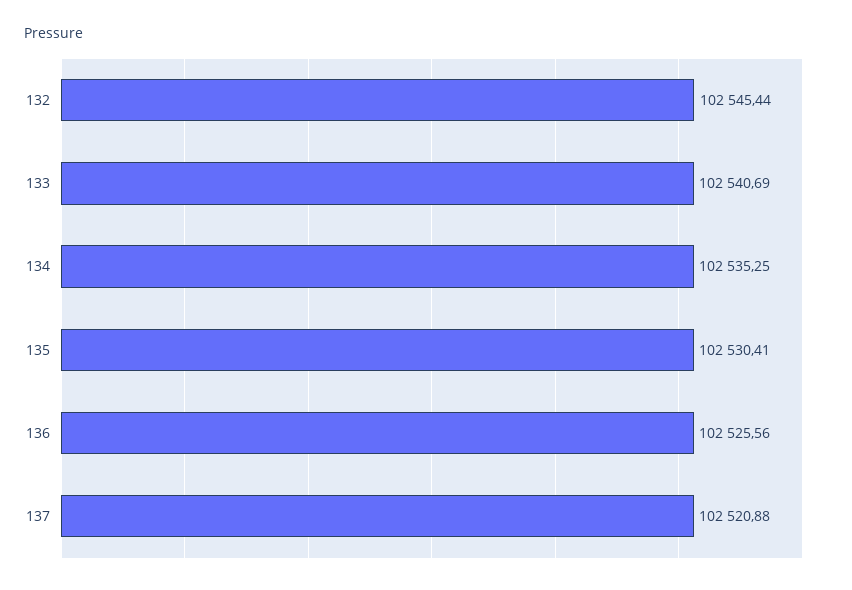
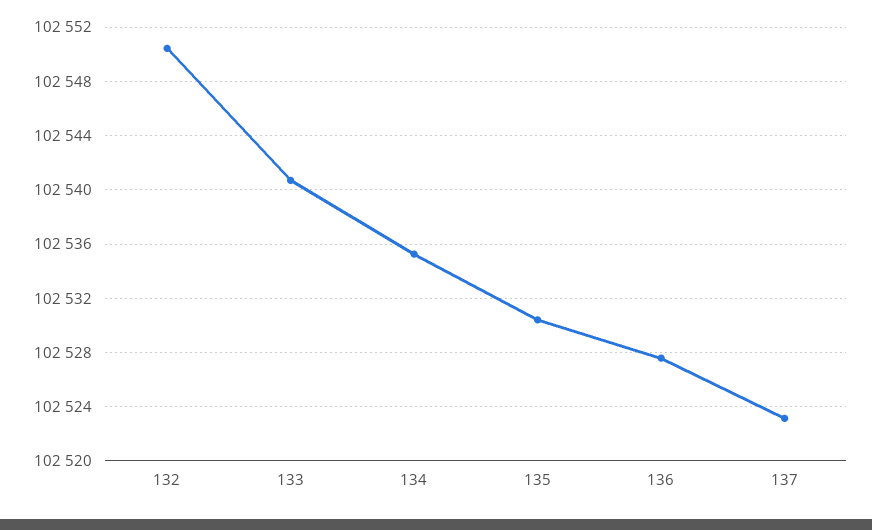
  {
-   "132": 102545.44,
+   "132": 102550.5,
    "133": 102540.69,
    "134": 102535.25,
    "135": 102530.41,
-   "136": 102525.56,
+   "136": 102527.5,
-   "137": 102520.88
+   "137": 102523
  }

